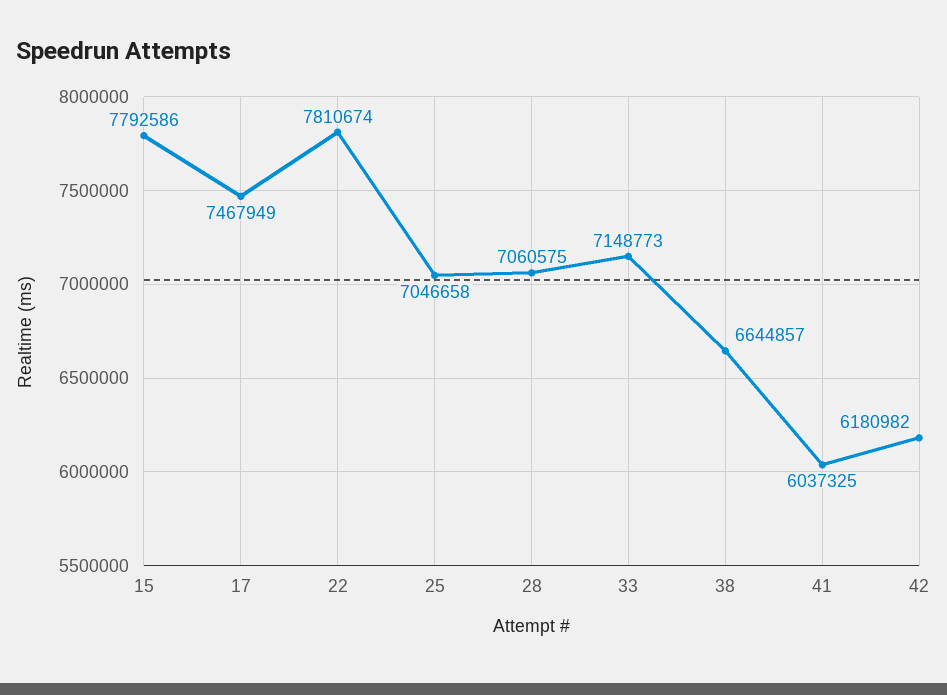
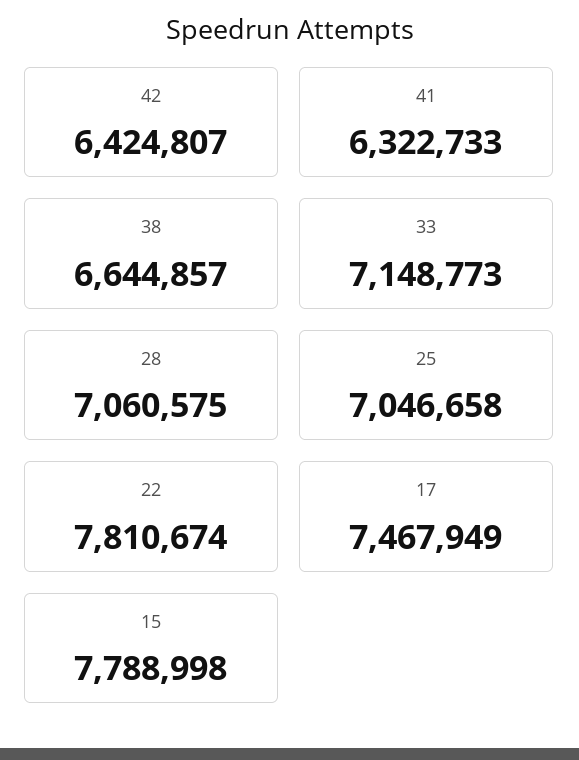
  {
-   "15": 7792586,
+   "15": 7788998,
    "17": 7467949,
    "22": 7810674,
    "25": 7046658,
    "28": 7060575,
    "33": 7148773,
    "38": 6644857,
-   "41": 6037325,
+   "41": 6322733,
-   "42": 6180982
+   "42": 6424807
  }

